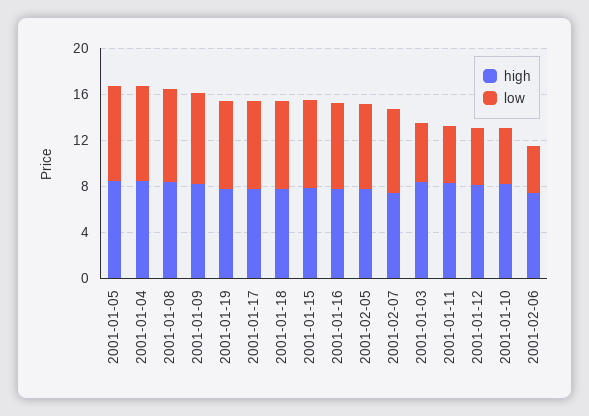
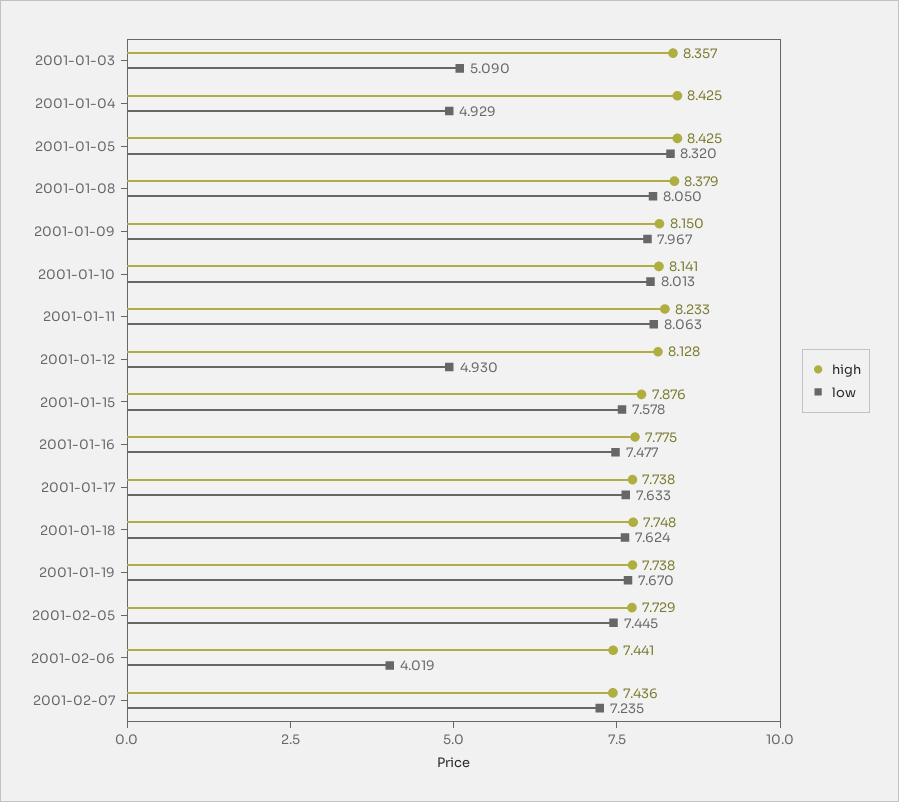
  {
    "high": {
      "2001-01-05": 8.425,
      "2001-01-04": 8.425,
      "2001-01-08": 8.379,
      "2001-01-09": 8.15,
      "2001-01-19": 7.738,
      "2001-01-17": 7.738,
      "2001-01-18": 7.748,
      "2001-01-15": 7.876,
      "2001-01-16": 7.775,
      "2001-02-05": 7.729,
      "2001-02-07": 7.436,
      "2001-01-03": 8.357,
      "2001-01-11": 8.233,
      "2001-01-12": 8.128,
      "2001-01-10": 8.141,
      "2001-02-06": 7.441
    },
    "low": {
      "2001-01-05": 8.32,
-     "2001-01-04": 8,
+     "2001-01-04": 4.929,
      "2001-01-08": 8.05,
      "2001-01-09": 7.967,
      "2001-01-19": 7.67,
      "2001-01-17": 7.633,
      "2001-01-18": 7.624,
      "2001-01-15": 7.578,
      "2001-01-16": 7.477,
      "2001-02-05": 7.445,
      "2001-02-07": 7.235,
      "2001-01-03": 5.09,
-     "2001-01-11": 5,
+     "2001-01-11": 8.063,
      "2001-01-12": 4.93,
-     "2001-01-10": 5,
+     "2001-01-10": 8.013,
      "2001-02-06": 4.019
    }
  }

